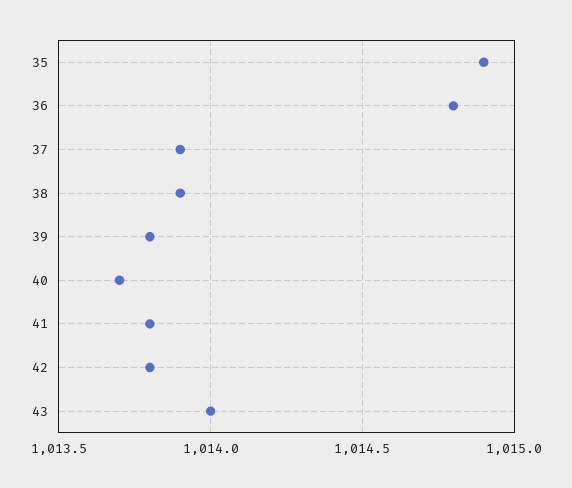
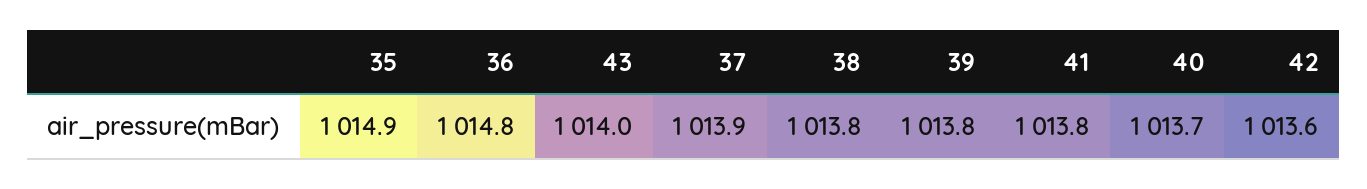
  {
    "35": 1014.9,
    "36": 1014.8,
    "37": 1013.9,
-   "38": 1013.9,
+   "38": 1013.8,
    "39": 1013.8,
    "40": 1013.7,
    "41": 1013.8,
-   "42": 1013.8,
+   "42": 1013.6,
    "43": 1014
  }

